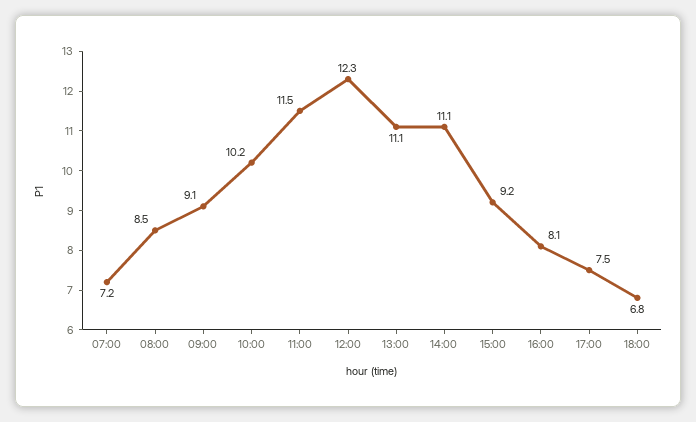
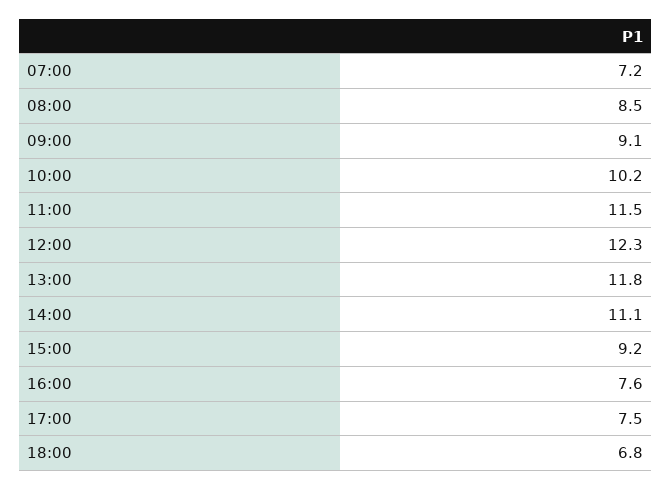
  {
    "07:00": 7.2,
    "08:00": 8.5,
    "09:00": 9.1,
    "10:00": 10.2,
    "11:00": 11.5,
    "12:00": 12.3,
-   "13:00": 11.1,
+   "13:00": 11.8,
    "14:00": 11.1,
    "15:00": 9.2,
-   "16:00": 8.1,
+   "16:00": 7.6,
    "17:00": 7.5,
    "18:00": 6.8
  }

